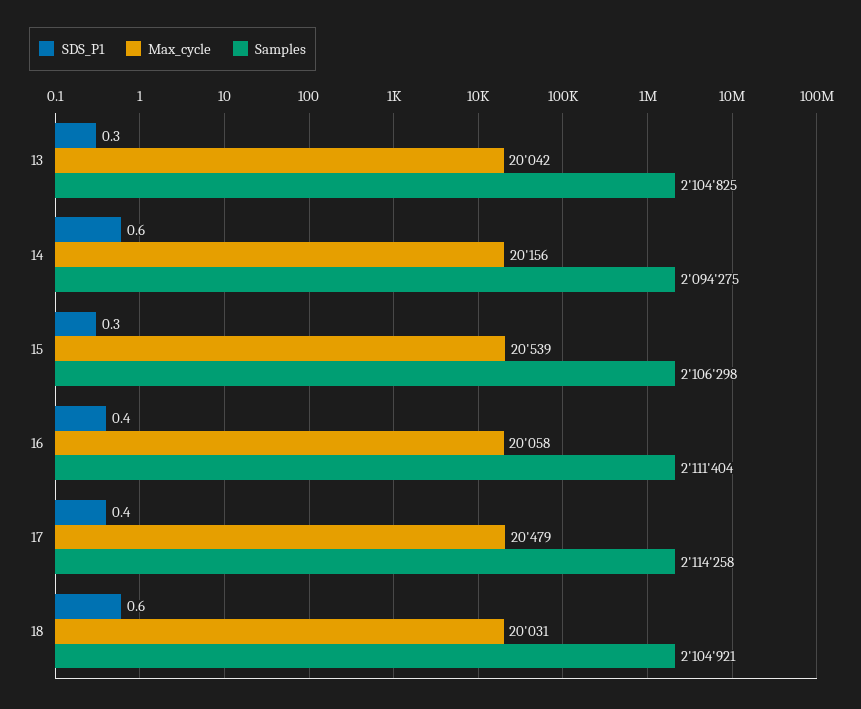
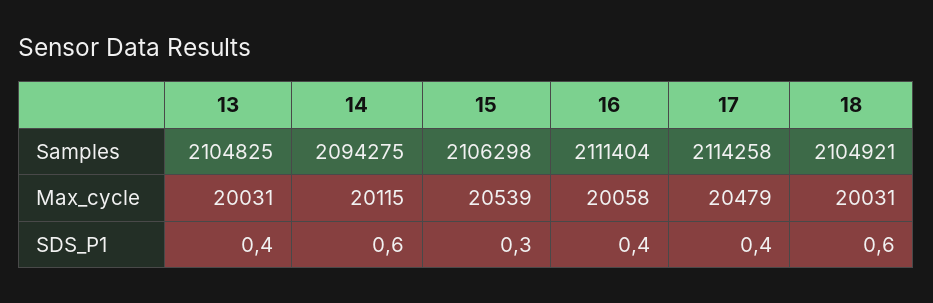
  {
    "SDS_P1": {
-     "13": 0.3,
+     "13": 0.4,
      "14": 0.6,
      "15": 0.3,
      "16": 0.4,
      "17": 0.4,
      "18": 0.6
    },
    "Max_cycle": {
-     "13": 20042,
+     "13": 20031,
-     "14": 20156,
+     "14": 20115,
      "15": 20539,
      "16": 20058,
      "17": 20479,
      "18": 20031
    },
    "Samples": {
      "13": 2104825,
      "14": 2094275,
      "15": 2106298,
      "16": 2111404,
      "17": 2114258,
      "18": 2104921
    }
  }

